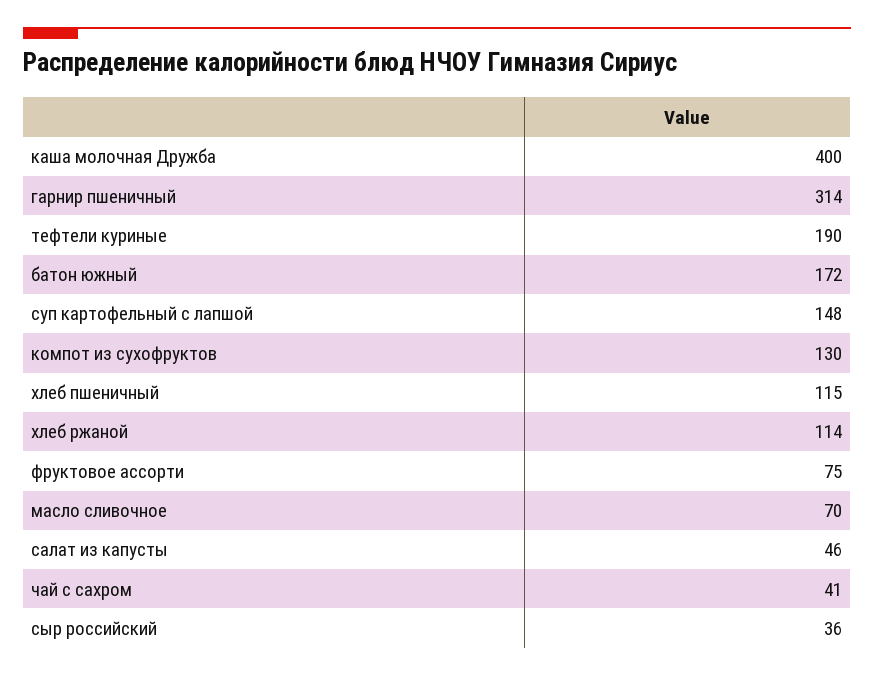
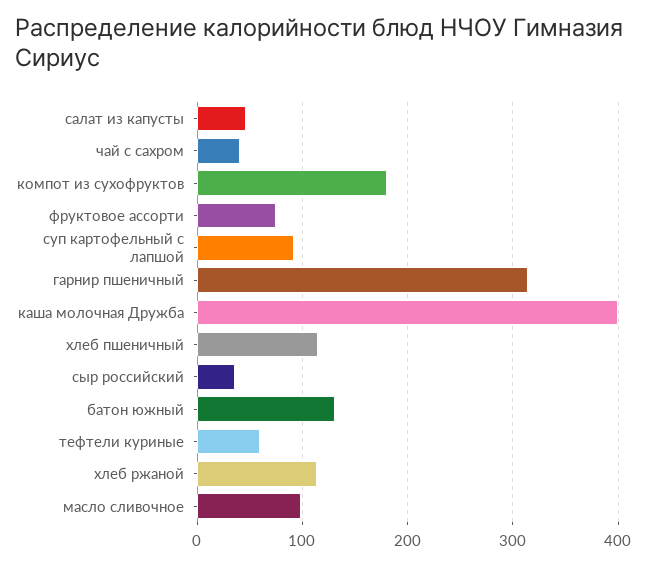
  {
    "каша молочная Дружба": 400,
    "гарнир пшеничный": 314,
-   "тефтели куриные": 190,
+   "тефтели куриные": 60,
-   "батон южный": 172,
+   "батон южный": 130,
-   "суп картофельный с лапшой": 148,
+   "суп картофельный с лапшой": 90,
-   "компот из сухофруктов": 130,
+   "компот из сухофруктов": 180,
    "хлеб пшеничный": 115,
    "хлеб ржаной": 114,
    "фруктовое ассорти": 75,
-   "масло сливочное": 70,
+   "масло сливочное": 100,
    "салат из капусты": 46,
    "чай с сахром": 41,
    "сыр российский": 36
  }

